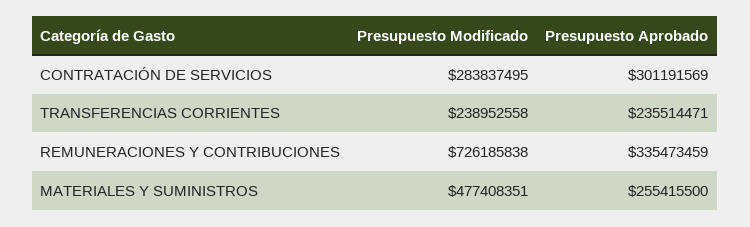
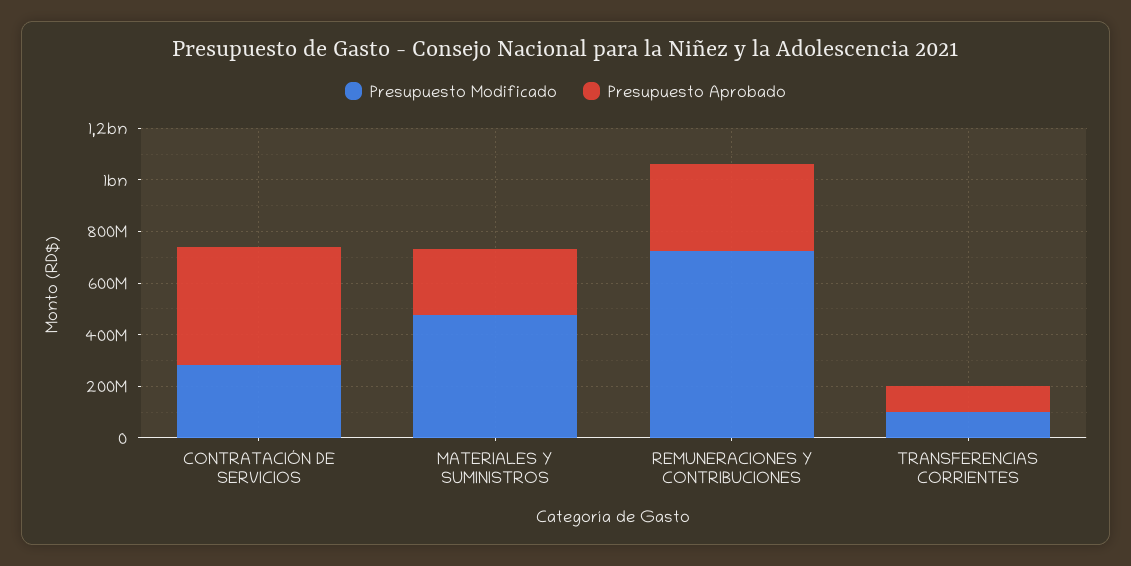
  {
    "Presupuesto Modificado": {
      "CONTRATACIÓN DE SERVICIOS": 283837495,
-     "TRANSFERENCIAS CORRIENTES": 238952558,
+     "TRANSFERENCIAS CORRIENTES": 100000000,
      "REMUNERACIONES Y CONTRIBUCIONES": 726185838,
      "MATERIALES Y SUMINISTROS": 477408351
    },
    "Presupuesto Aprobado": {
-     "CONTRATACIÓN DE SERVICIOS": 301191569,
+     "CONTRATACIÓN DE SERVICIOS": 450000000,
-     "TRANSFERENCIAS CORRIENTES": 235514471,
+     "TRANSFERENCIAS CORRIENTES": 100000000,
      "REMUNERACIONES Y CONTRIBUCIONES": 335473459,
      "MATERIALES Y SUMINISTROS": 255415500
    }
  }

